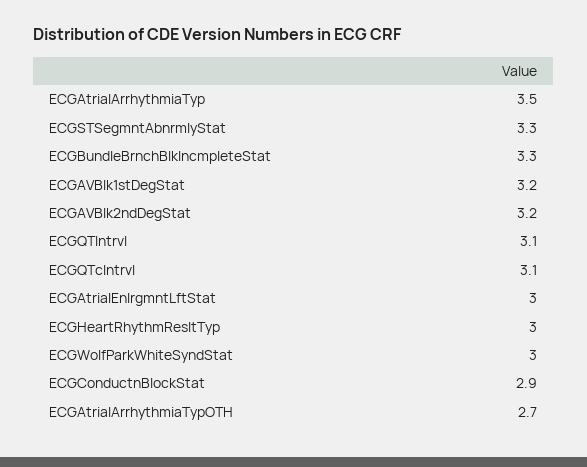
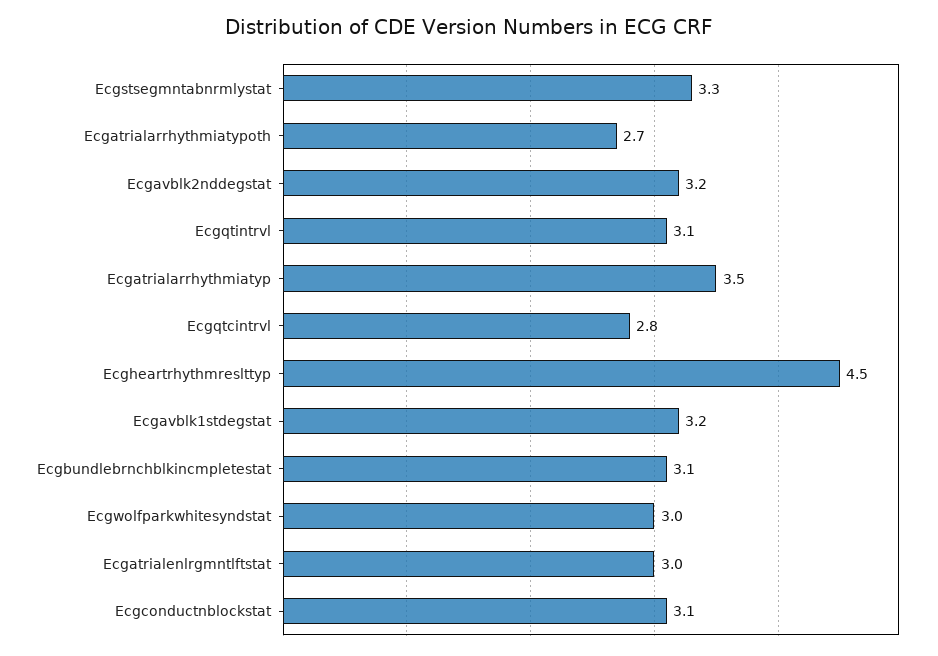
  {
    "ECGAtrialArrhythmiaTyp": 3.5,
    "ECGSTSegmntAbnrmlyStat": 3.3,
-   "ECGBundleBrnchBlkIncmpleteStat": 3.3,
+   "ECGBundleBrnchBlkIncmpleteStat": 3.1,
    "ECGAVBlk1stDegStat": 3.2,
    "ECGAVBlk2ndDegStat": 3.2,
    "ECGQTIntrvl": 3.1,
-   "ECGQTcIntrvl": 3.1,
+   "ECGQTcIntrvl": 2.8,
    "ECGAtrialEnlrgmntLftStat": 3,
-   "ECGHeartRhythmResltTyp": 3,
+   "ECGHeartRhythmResltTyp": 4.5,
    "ECGWolfParkWhiteSyndStat": 3,
-   "ECGConductnBlockStat": 2.9,
+   "ECGConductnBlockStat": 3.1,
    "ECGAtrialArrhythmiaTypOTH": 2.7
  }

